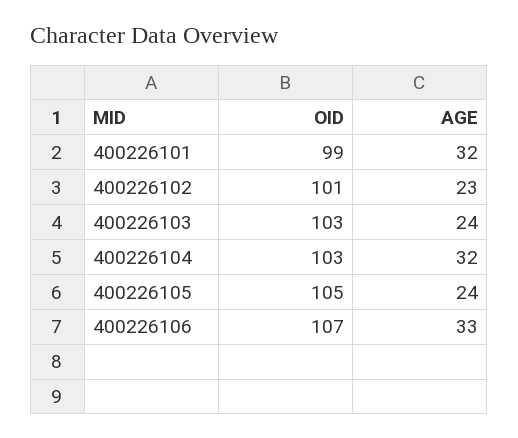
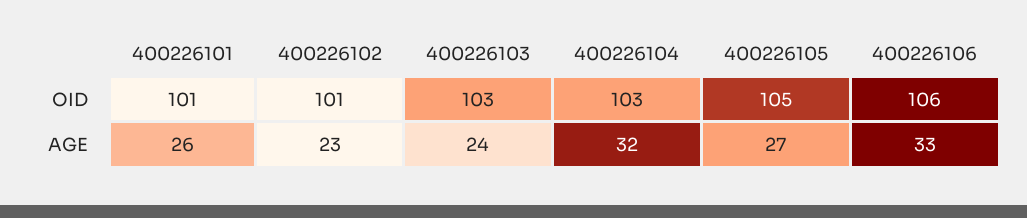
  {
    "OID": {
-     "400226101": 99,
+     "400226101": 101,
      "400226102": 101,
      "400226103": 103,
      "400226104": 103,
      "400226105": 105,
-     "400226106": 107
+     "400226106": 106
    },
    "AGE": {
-     "400226101": 32,
+     "400226101": 26,
      "400226102": 23,
      "400226103": 24,
      "400226104": 32,
-     "400226105": 24,
+     "400226105": 27,
      "400226106": 33
    }
  }

